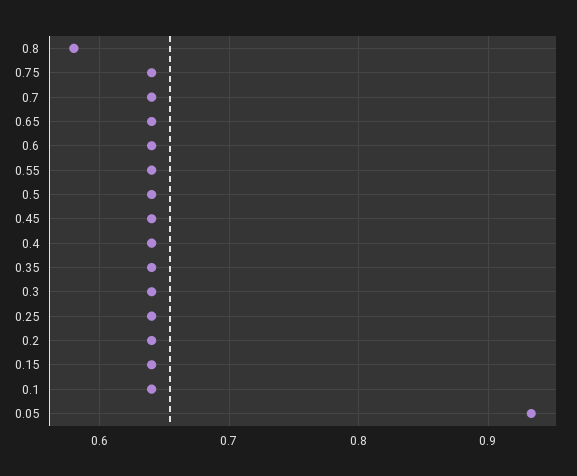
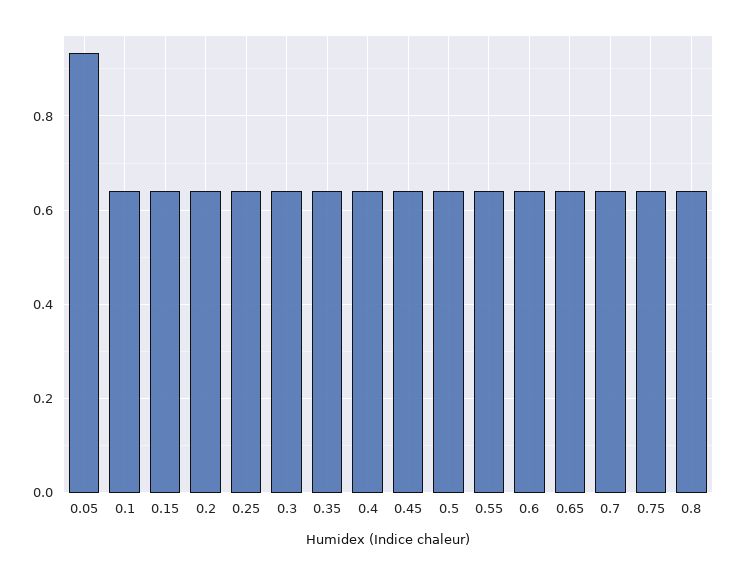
  {
-   "0.8": 0.58,
+   "0.8": 0.64,
    "0.75": 0.64,
    "0.7": 0.64,
    "0.65": 0.64,
    "0.6": 0.64,
    "0.55": 0.64,
    "0.5": 0.64,
    "0.45": 0.64,
    "0.4": 0.64,
    "0.35": 0.64,
    "0.3": 0.64,
    "0.25": 0.64,
    "0.2": 0.64,
    "0.15": 0.64,
    "0.1": 0.64,
    "0.05": 0.93
  }

